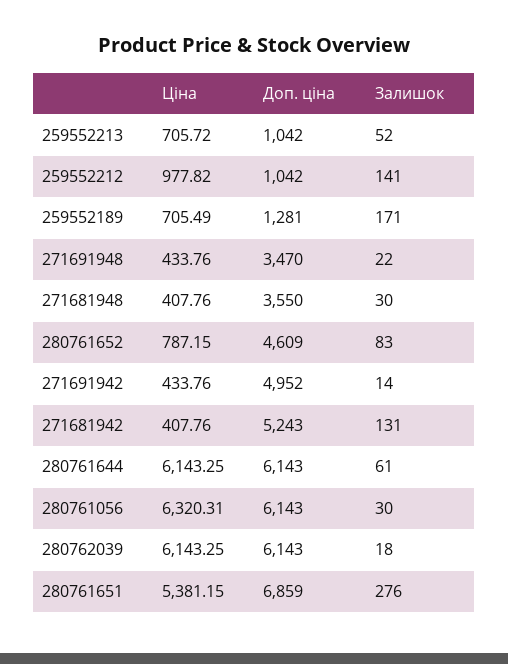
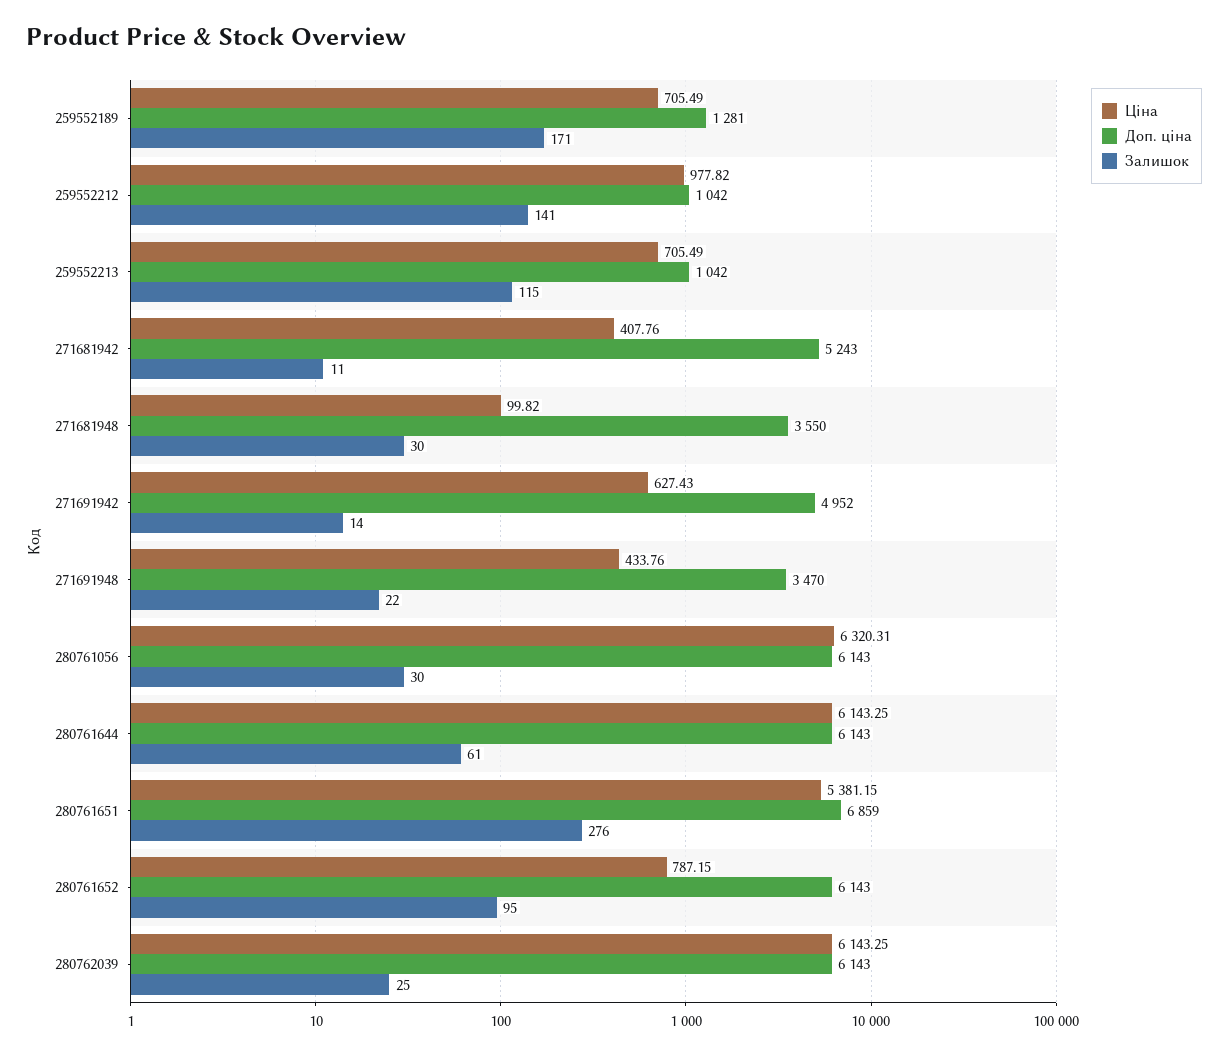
  {
    "Ціна": {
-     "259552213": 705.72,
+     "259552213": 705.49,
      "259552212": 977.82,
      "259552189": 705.49,
      "271691948": 433.76,
-     "271681948": 407.76,
+     "271681948": 99.82,
      "280761652": 787.15,
-     "271691942": 433.76,
+     "271691942": 627.43,
      "271681942": 407.76,
      "280761644": 6143.25,
      "280761056": 6320.31,
      "280762039": 6143.25,
      "280761651": 5381.15
    },
    "Доп. ціна": {
      "259552213": 1042,
      "259552212": 1042,
      "259552189": 1281,
      "271691948": 3470,
      "271681948": 3550,
-     "280761652": 4609,
+     "280761652": 6143,
      "271691942": 4952,
      "271681942": 5243,
      "280761644": 6143,
      "280761056": 6143,
      "280762039": 6143,
      "280761651": 6859
    },
    "Залишок": {
-     "259552213": 52,
+     "259552213": 115,
      "259552212": 141,
      "259552189": 171,
      "271691948": 22,
      "271681948": 30,
-     "280761652": 83,
+     "280761652": 95,
      "271691942": 14,
-     "271681942": 131,
+     "271681942": 11,
      "280761644": 61,
      "280761056": 30,
-     "280762039": 18,
+     "280762039": 25,
      "280761651": 276
    }
  }

